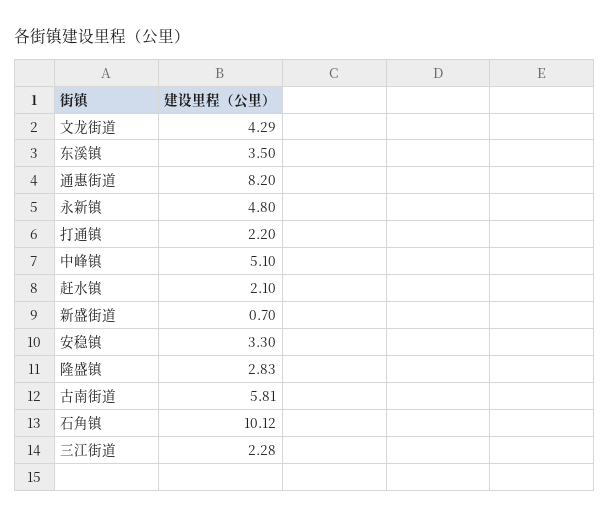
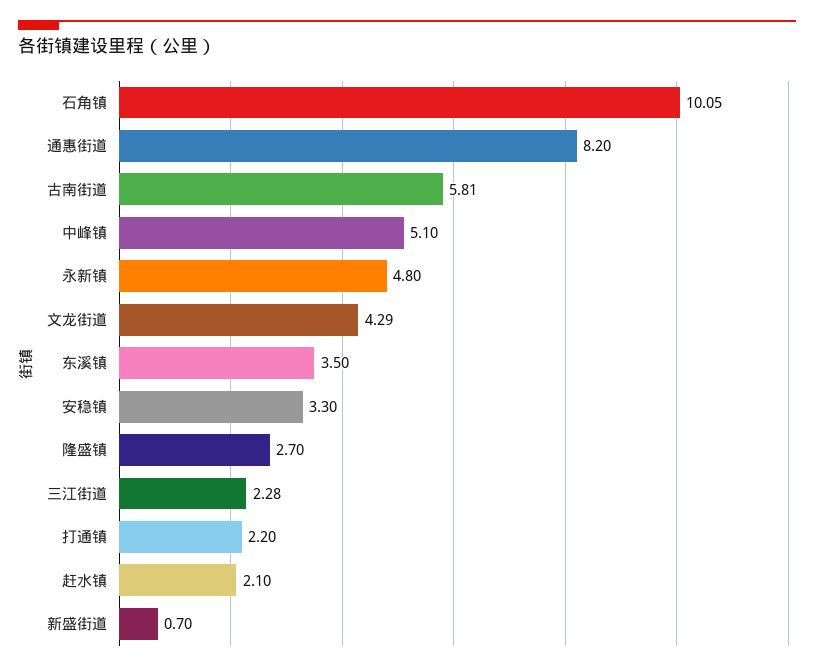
  {
    "文龙街道": 4.29,
    "东溪镇": 3.5,
    "通惠街道": 8.2,
    "永新镇": 4.8,
    "打通镇": 2.2,
    "中峰镇": 5.1,
    "赶水镇": 2.1,
    "新盛街道": 0.7,
    "安稳镇": 3.3,
-   "隆盛镇": 2.83,
+   "隆盛镇": 2.7,
    "古南街道": 5.81,
-   "石角镇": 10.12,
+   "石角镇": 10.05,
    "三江街道": 2.28
  }

